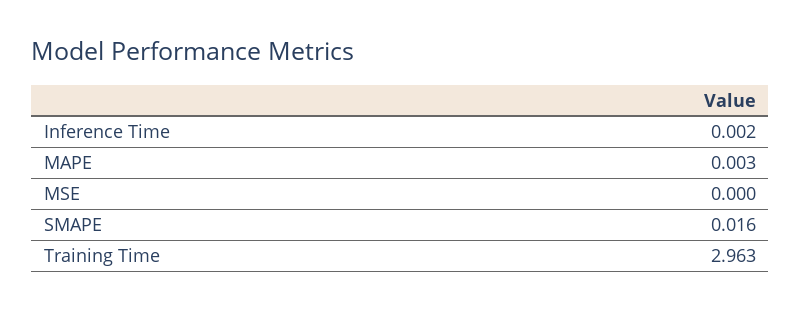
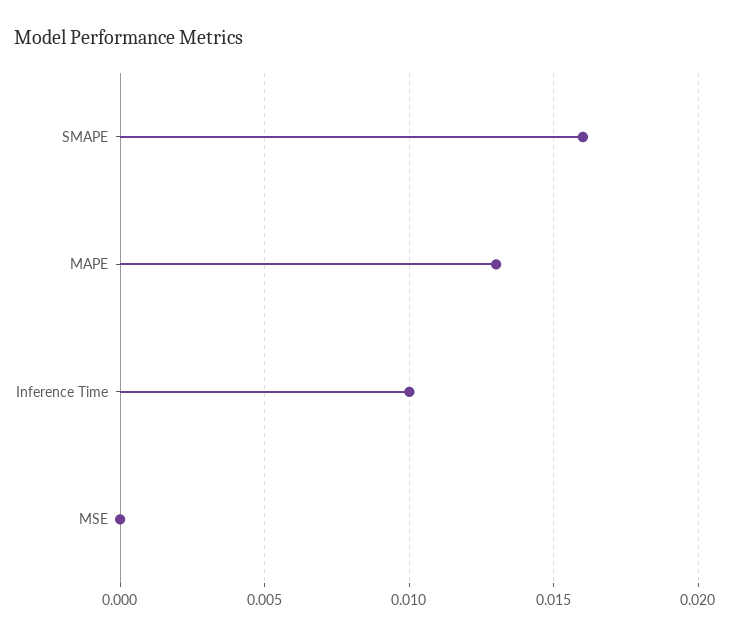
  {
-   "Inference Time": 0.002,
+   "Inference Time": 0.01,
-   "MAPE": 0.003,
+   "MAPE": 0.013,
    "MSE": 0,
-   "SMAPE": 0.016,
+   "SMAPE": 0.016
-   "Training Time": 2.963
  }

